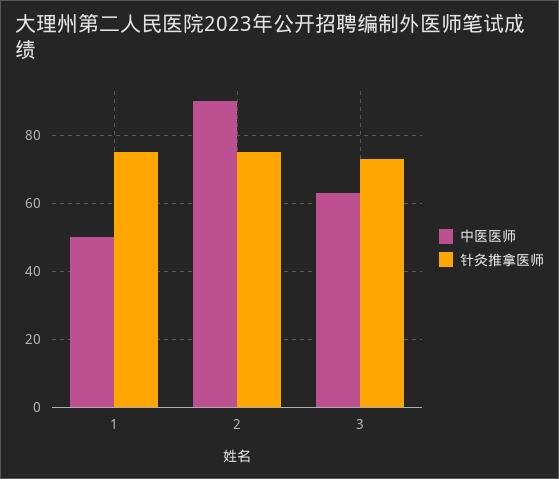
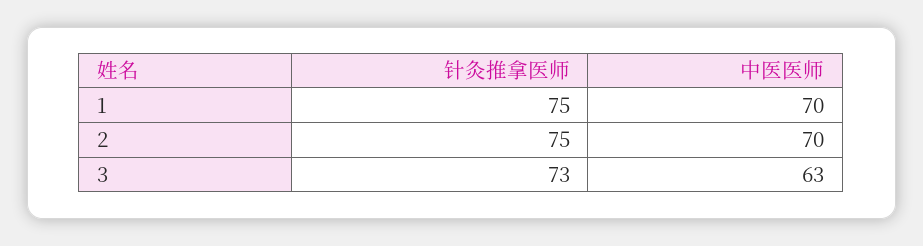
  {
    "中医医师": {
-     "1": 50,
+     "1": 70,
-     "2": 90,
+     "2": 70,
      "3": 63
    },
    "针灸推拿医师": {
      "1": 75,
      "2": 75,
      "3": 73
    }
  }

